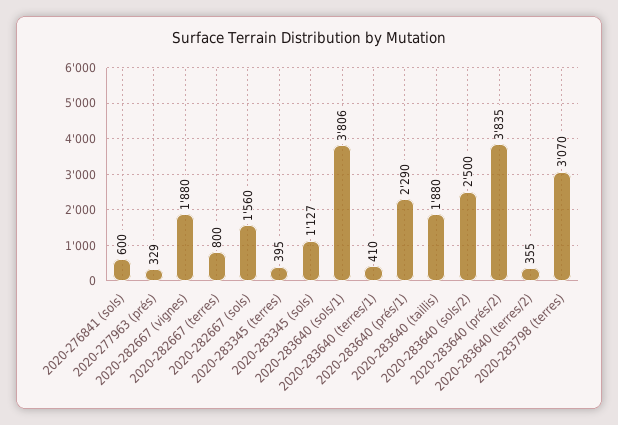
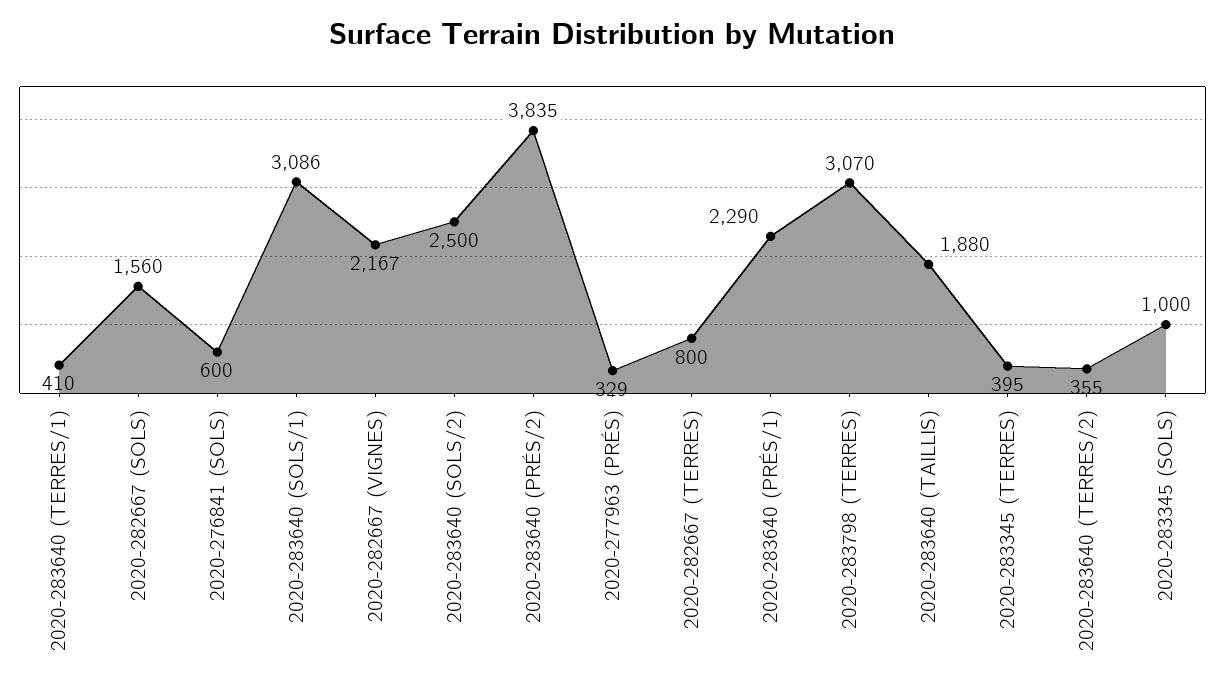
  {
    "2020-276841 (sols)": 600,
    "2020-277963 (prés)": 329,
-   "2020-282667 (vignes)": 1880,
+   "2020-282667 (vignes)": 2167,
    "2020-282667 (terres)": 800,
    "2020-282667 (sols)": 1560,
    "2020-283345 (terres)": 395,
-   "2020-283345 (sols)": 1127,
+   "2020-283345 (sols)": 1000,
-   "2020-283640 (sols/1)": 3806,
+   "2020-283640 (sols/1)": 3086,
    "2020-283640 (terres/1)": 410,
    "2020-283640 (prés/1)": 2290,
    "2020-283640 (taillis)": 1880,
    "2020-283640 (sols/2)": 2500,
    "2020-283640 (prés/2)": 3835,
    "2020-283640 (terres/2)": 355,
    "2020-283798 (terres)": 3070
  }

